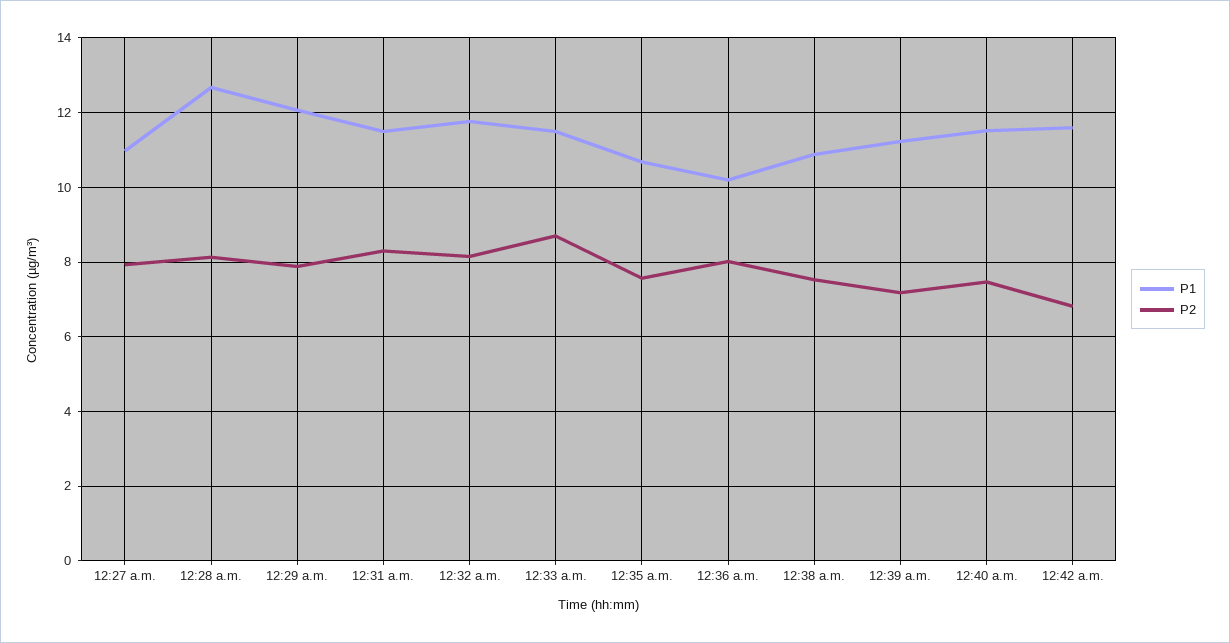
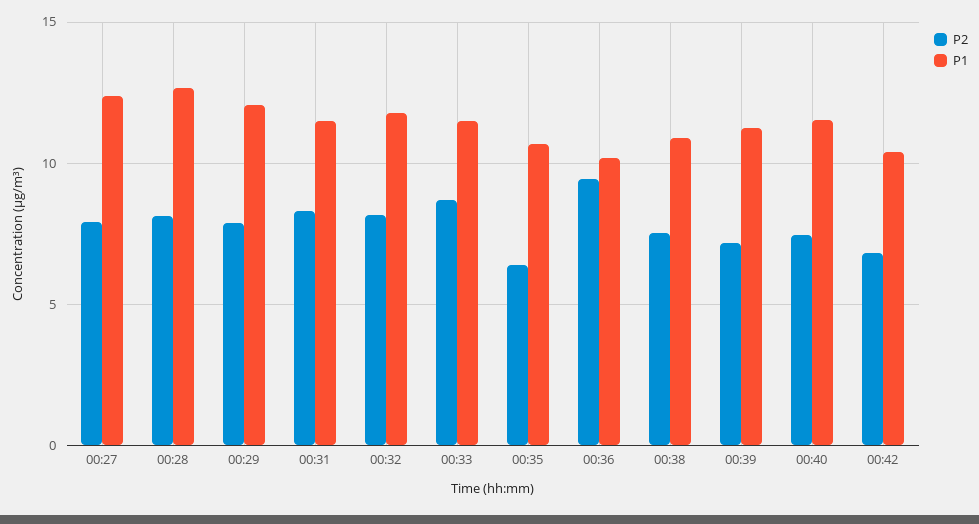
  {
    "P1": {
-     "12:27 a.m.": 11,
+     "12:27 a.m.": 12.5,
      "12:28 a.m.": 12.6,
      "12:29 a.m.": 12,
      "12:31 a.m.": 11.6,
      "12:32 a.m.": 11.8,
      "12:33 a.m.": 11.6,
      "12:35 a.m.": 10.6,
      "12:36 a.m.": 10.2,
      "12:38 a.m.": 10.8,
      "12:39 a.m.": 11.2,
      "12:40 a.m.": 11.6,
-     "12:42 a.m.": 11.6
+     "12:42 a.m.": 10.5
    },
    "P2": {
      "12:27 a.m.": 8,
      "12:28 a.m.": 8.2,
      "12:29 a.m.": 7.8,
      "12:31 a.m.": 8.4,
      "12:32 a.m.": 8.2,
      "12:33 a.m.": 8.8,
-     "12:35 a.m.": 7.6,
+     "12:35 a.m.": 6.5,
-     "12:36 a.m.": 8,
+     "12:36 a.m.": 9.5,
      "12:38 a.m.": 7.6,
      "12:39 a.m.": 7.2,
      "12:40 a.m.": 7.4,
      "12:42 a.m.": 6.8
    }
  }

